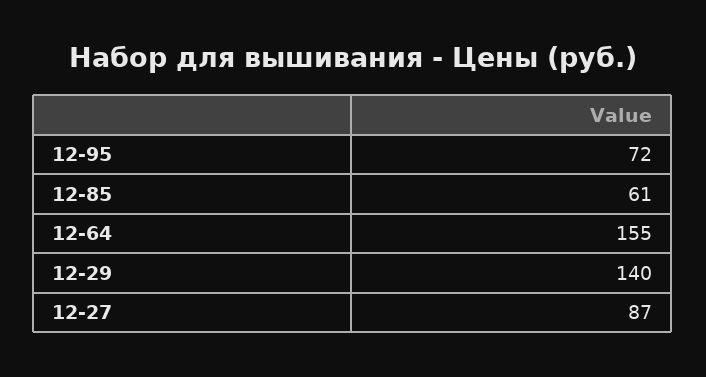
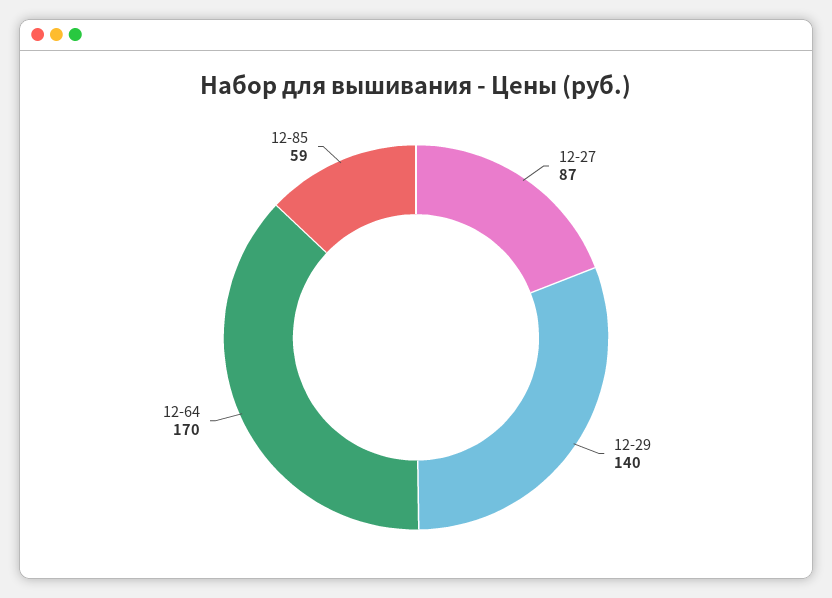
  {
-   "12-95": 72,
-   "12-85": 61,
+   "12-85": 59,
-   "12-64": 155,
+   "12-64": 170,
    "12-29": 140,
    "12-27": 87
  }

